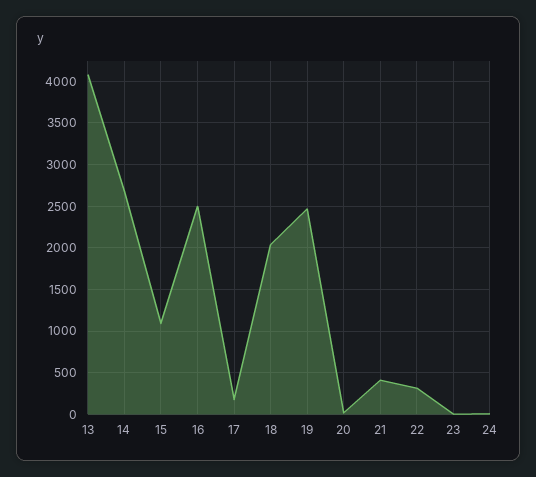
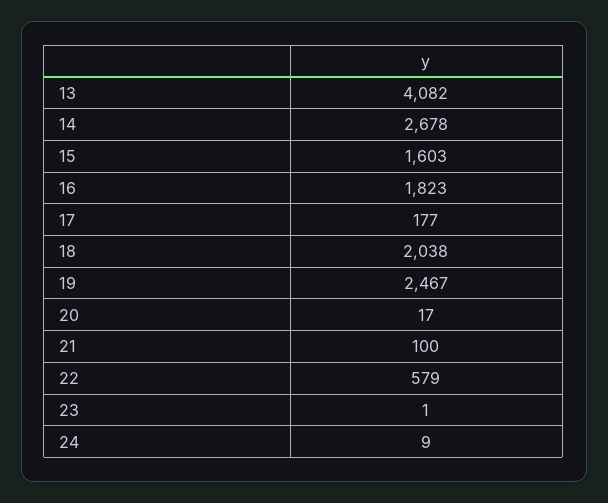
  {
    "13": 4082,
    "14": 2678,
-   "15": 1100,
+   "15": 1603,
-   "16": 2500,
+   "16": 1823,
    "17": 177,
    "18": 2038,
    "19": 2467,
    "20": 17,
-   "21": 400,
+   "21": 100,
-   "22": 300,
+   "22": 579,
    "23": 1,
    "24": 9
  }

